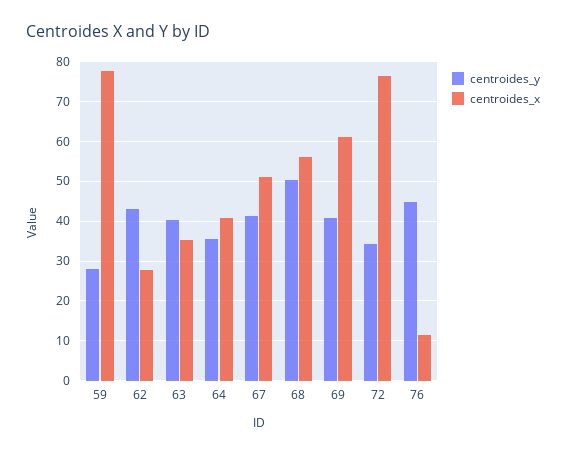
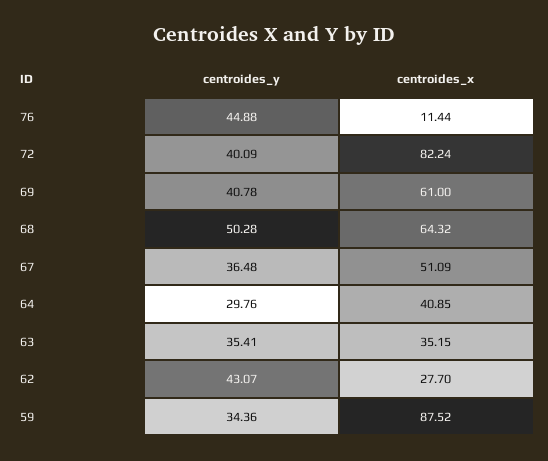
  {
    "centroides_y": {
-     "59": 28,
+     "59": 34.36,
      "62": 43.07,
-     "63": 40,
+     "63": 35.41,
-     "64": 36,
+     "64": 29.76,
-     "67": 42,
+     "67": 36.48,
      "68": 50.28,
      "69": 40.78,
-     "72": 34,
+     "72": 40.09,
      "76": 44.88
    },
    "centroides_x": {
-     "59": 78,
+     "59": 87.52,
      "62": 27.7,
      "63": 35.15,
      "64": 40.85,
      "67": 51.09,
-     "68": 56,
+     "68": 64.32,
      "69": 61,
-     "72": 76,
+     "72": 82.24,
      "76": 11.44
    }
  }

